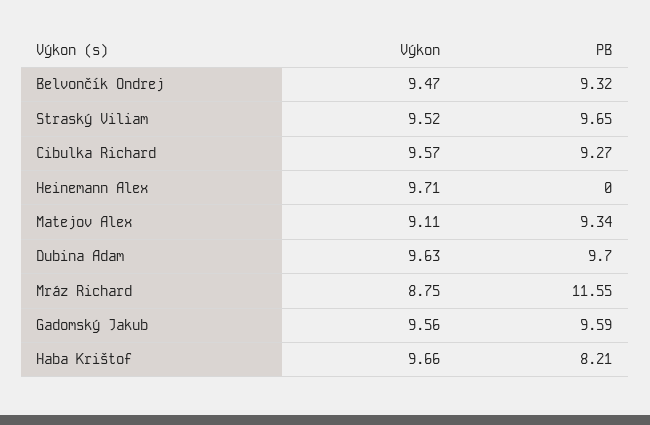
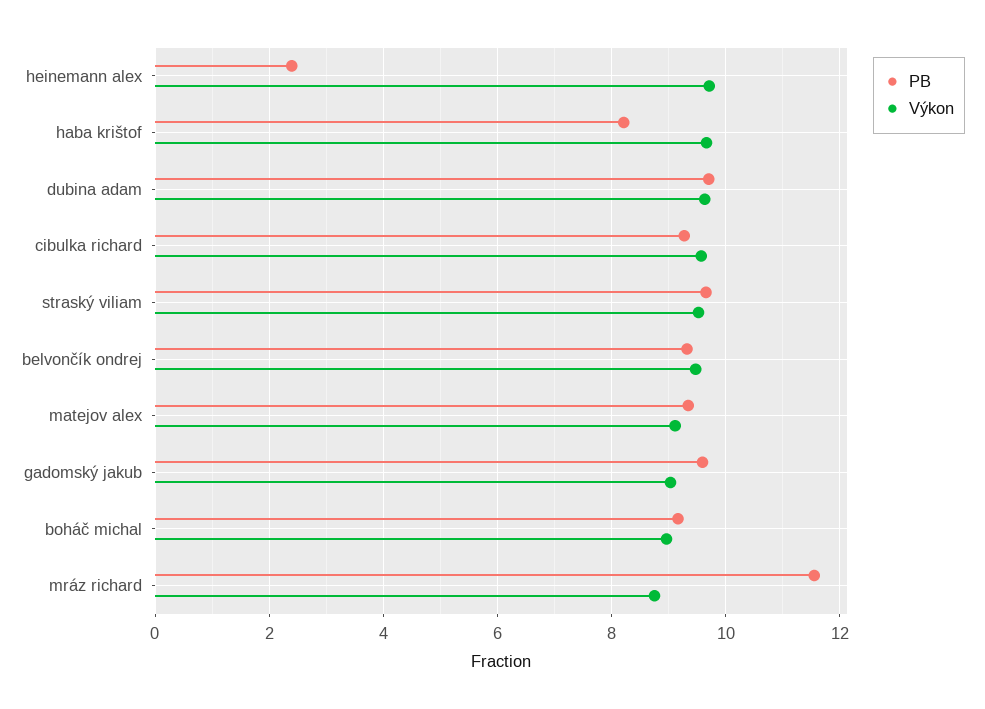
  {
    "Výkon": {
      "Belvončík Ondrej": 9.47,
      "Straský Viliam": 9.52,
      "Cibulka Richard": 9.57,
      "Heinemann Alex": 9.71,
      "Matejov Alex": 9.11,
      "Dubina Adam": 9.63,
      "Mráz Richard": 8.75,
-     "Gadomský Jakub": 9.56,
+     "Gadomský Jakub": 9,
-     "Haba Krištof": 9.66
+     "Haba Krištof": 9.66,
+     "boháč michal": 9
    },
    "PB": {
      "Belvončík Ondrej": 9.32,
      "Straský Viliam": 9.65,
      "Cibulka Richard": 9.27,
-     "Heinemann Alex": 0,
+     "Heinemann Alex": 2.4,
      "Matejov Alex": 9.34,
      "Dubina Adam": 9.7,
      "Mráz Richard": 11.55,
      "Gadomský Jakub": 9.59,
-     "Haba Krištof": 8.21
+     "Haba Krištof": 8.21,
+     "boháč michal": 9.2
    }
  }

